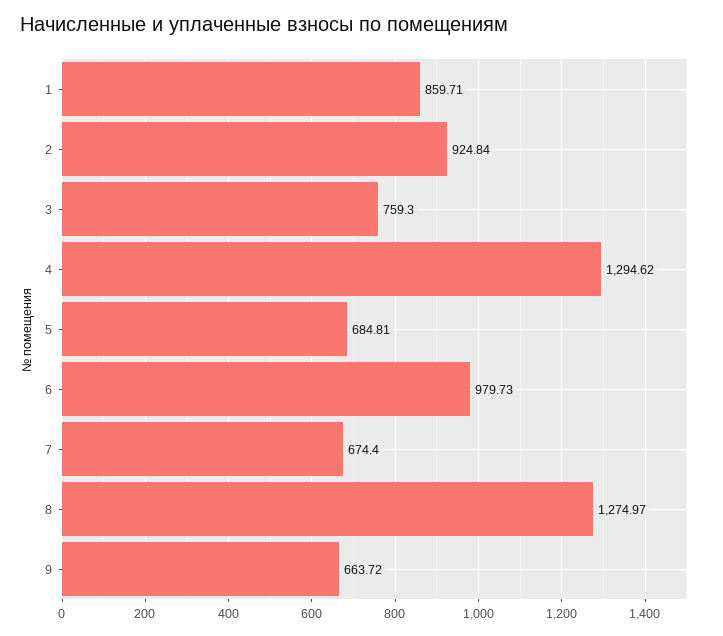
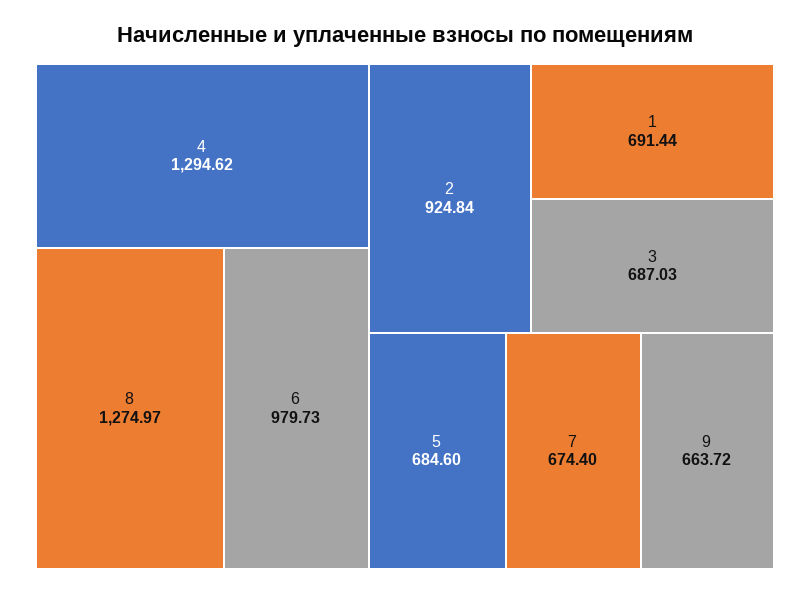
  {
-   "1": 859.71,
+   "1": 691.44,
    "2": 924.84,
-   "3": 759.3,
+   "3": 687.03,
    "4": 1294.62,
-   "5": 684.81,
+   "5": 684.6,
    "6": 979.73,
    "7": 674.4,
    "8": 1274.97,
    "9": 663.72
  }

